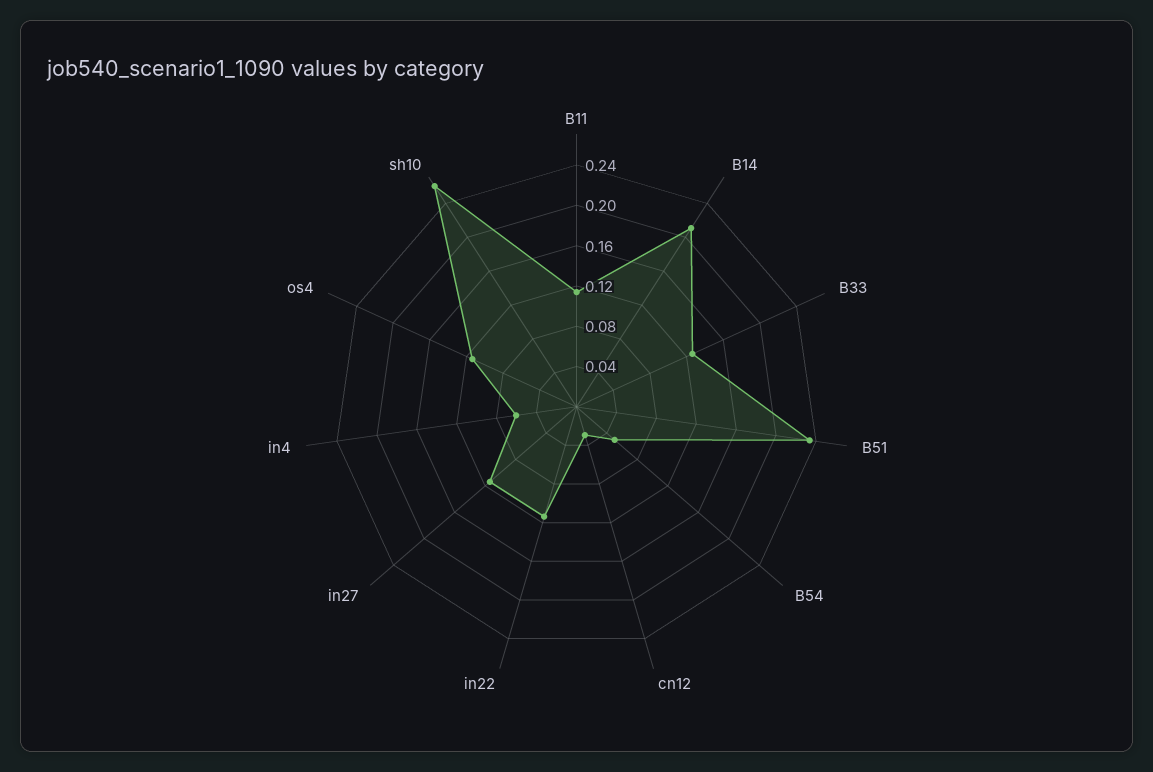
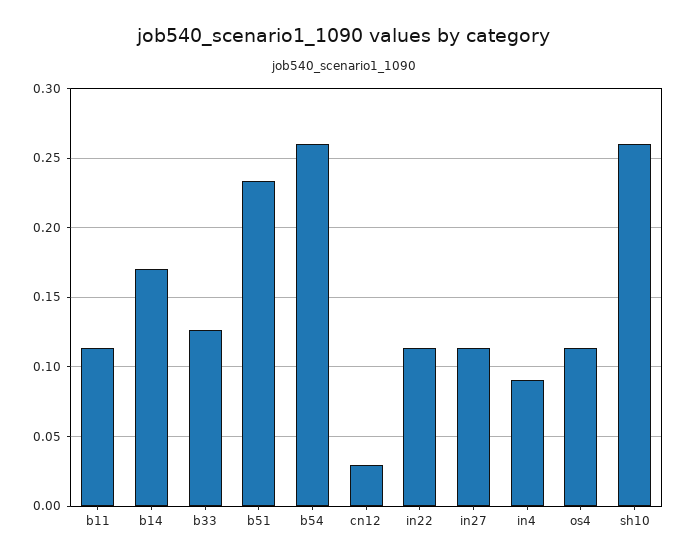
  {
    "B11": 0.115,
-   "B14": 0.21,
+   "B14": 0.17,
    "B33": 0.125,
    "B51": 0.235,
-   "B54": 0.05,
+   "B54": 0.26,
    "cn12": 0.03,
    "in22": 0.115,
    "in27": 0.115,
-   "in4": 0.06,
+   "in4": 0.09,
    "os4": 0.115,
    "sh10": 0.26
  }

